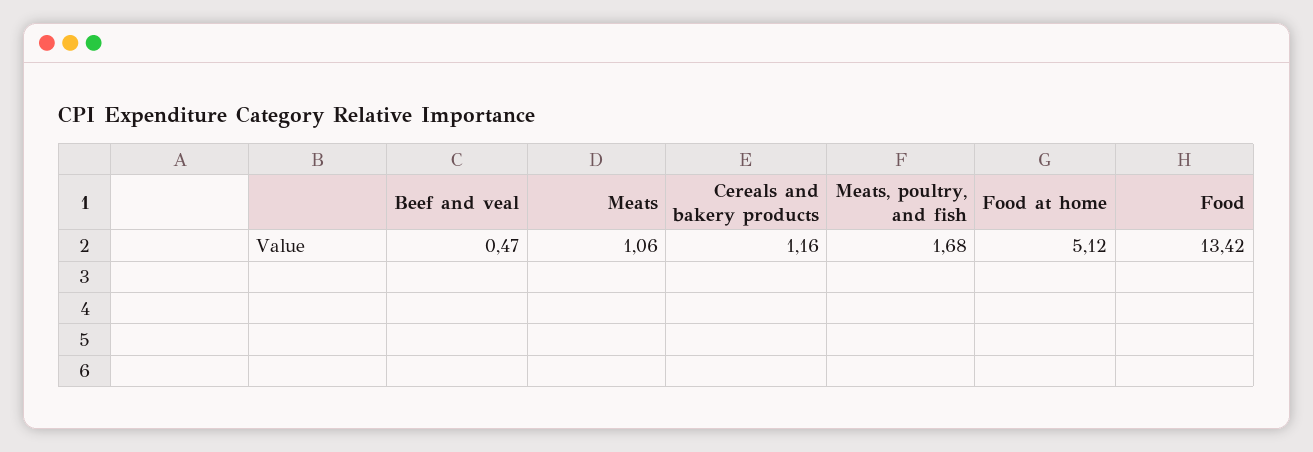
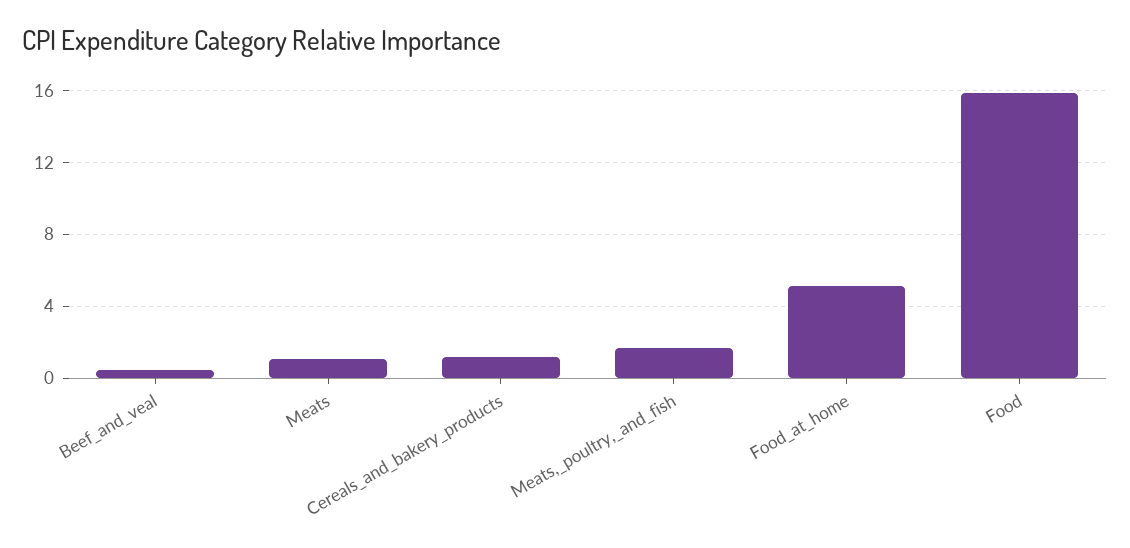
  {
    "Beef and veal": 0.47,
    "Meats": 1.06,
    "Cereals and bakery products": 1.16,
    "Meats, poultry, and fish": 1.68,
    "Food at home": 5.12,
-   "Food": 13.42
+   "Food": 16
  }

